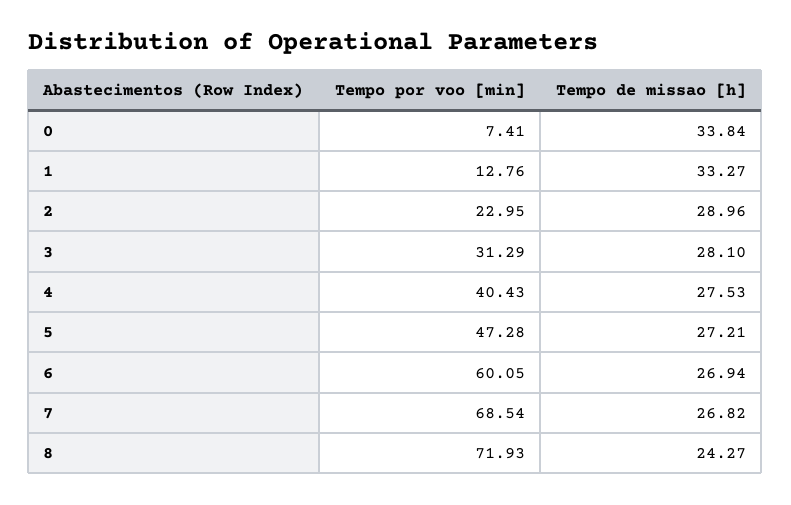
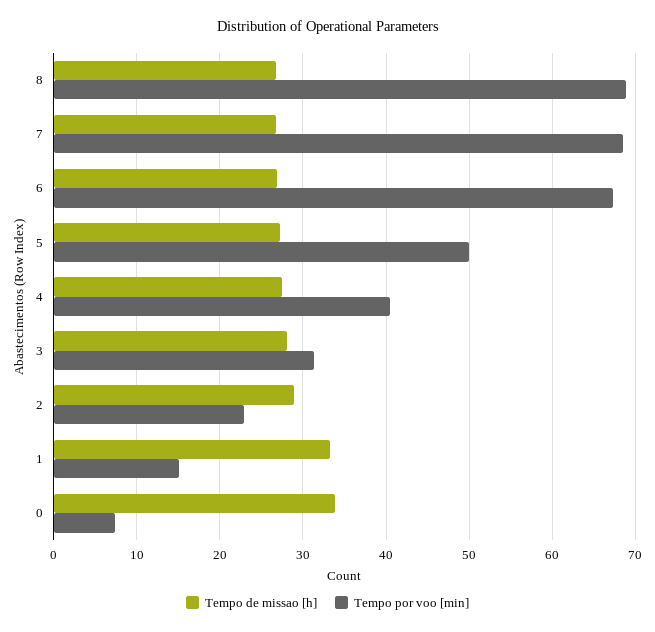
  {
    "Tempo por voo [min]": {
      "0": 7.41,
-     "1": 12.76,
+     "1": 15,
      "2": 22.95,
      "3": 31.29,
      "4": 40.43,
-     "5": 47.28,
+     "5": 50,
-     "6": 60.05,
+     "6": 67,
      "7": 68.54,
-     "8": 71.93
+     "8": 69
    },
    "Tempo de missao [h]": {
      "0": 33.84,
      "1": 33.27,
      "2": 28.96,
      "3": 28.1,
      "4": 27.53,
      "5": 27.21,
      "6": 26.94,
      "7": 26.82,
-     "8": 24.27
+     "8": 27
    }
  }

